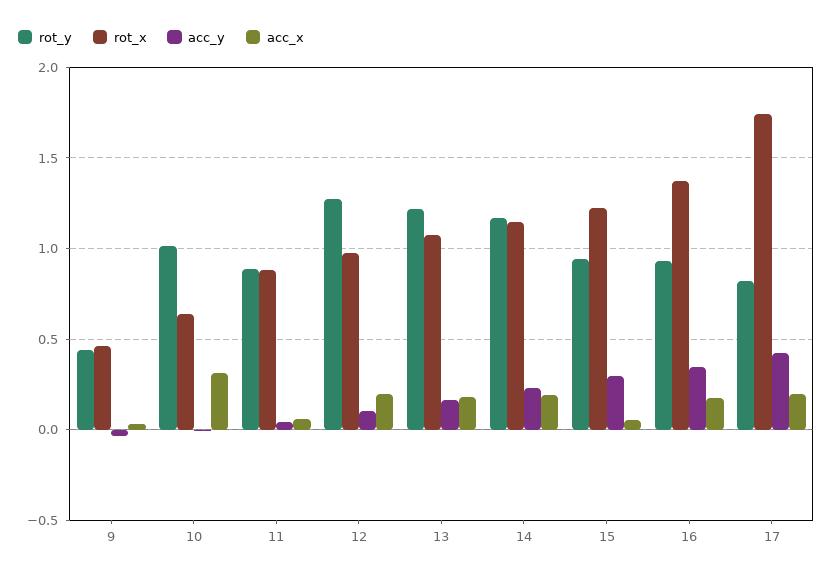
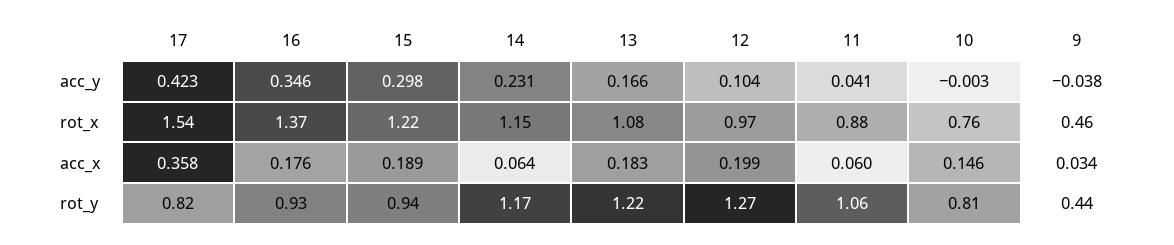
  {
    "rot_y": {
      "9": 0.44,
-     "10": 1,
+     "10": 0.81,
-     "11": 0.9,
+     "11": 1.06,
      "12": 1.27,
      "13": 1.22,
      "14": 1.17,
      "15": 0.94,
      "16": 0.93,
      "17": 0.82
    },
    "rot_x": {
      "9": 0.46,
-     "10": 0.65,
+     "10": 0.76,
      "11": 0.88,
      "12": 0.97,
      "13": 1.08,
      "14": 1.15,
      "15": 1.22,
      "16": 1.37,
-     "17": 1.75
+     "17": 1.54
    },
    "acc_y": {
      "9": -0.038,
      "10": -0.003,
      "11": 0.041,
      "12": 0.104,
      "13": 0.166,
      "14": 0.231,
      "15": 0.298,
      "16": 0.346,
      "17": 0.423
    },
    "acc_x": {
      "9": 0.034,
-     "10": 0.3,
+     "10": 0.146,
      "11": 0.06,
      "12": 0.199,
      "13": 0.183,
-     "14": 0.2,
+     "14": 0.064,
-     "15": 0.05,
+     "15": 0.189,
      "16": 0.176,
-     "17": 0.2
+     "17": 0.358
    }
  }

